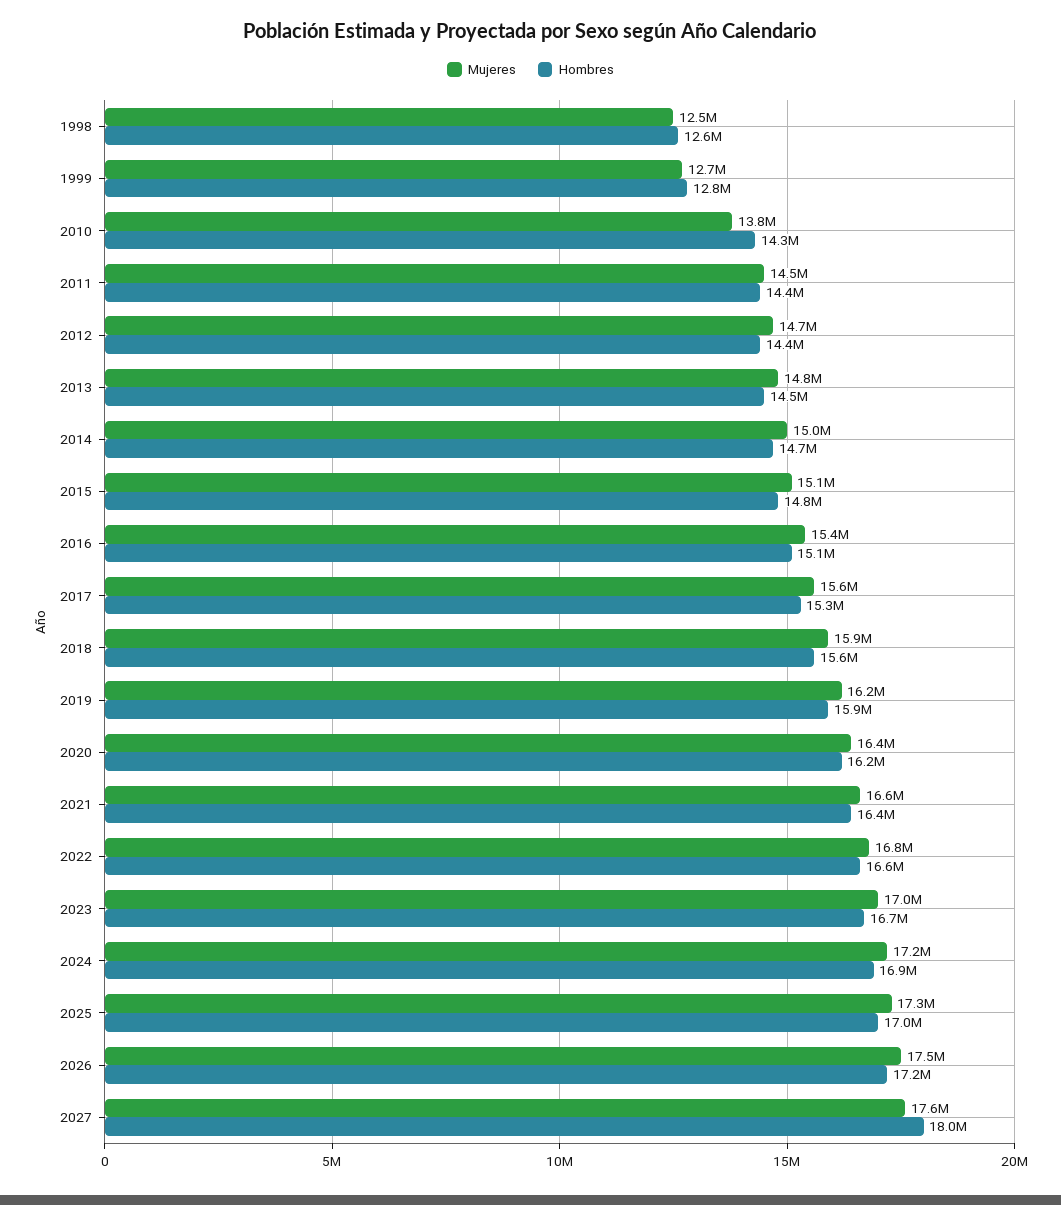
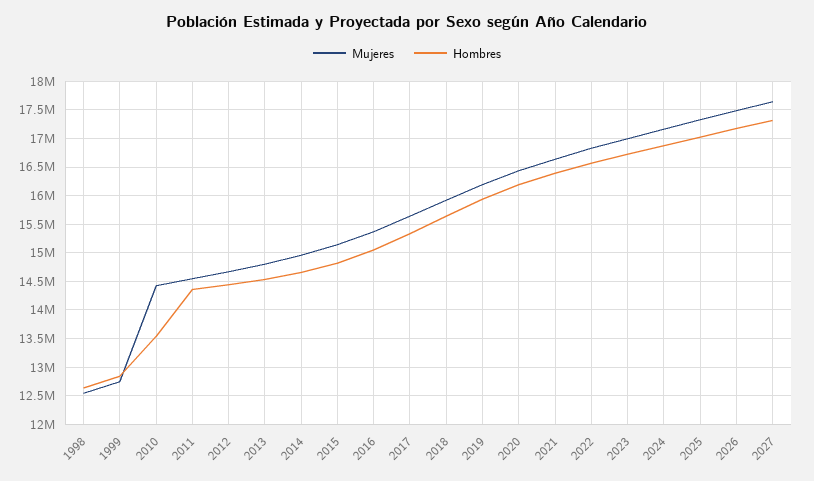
  {
    "Mujeres": {
      "1998": 12500000,
      "1999": 12700000,
-     "2010": 13800000,
+     "2010": 14500000,
      "2011": 14500000,
      "2012": 14700000,
      "2013": 14800000,
      "2014": 15000000,
      "2015": 15100000,
      "2016": 15400000,
      "2017": 15600000,
      "2018": 15900000,
      "2019": 16200000,
      "2020": 16400000,
      "2021": 16600000,
      "2022": 16800000,
      "2023": 17000000,
      "2024": 17200000,
      "2025": 17300000,
      "2026": 17500000,
      "2027": 17600000
    },
    "Hombres": {
      "1998": 12600000,
      "1999": 12800000,
-     "2010": 14300000,
+     "2010": 13500000,
      "2011": 14400000,
      "2012": 14400000,
      "2013": 14500000,
      "2014": 14700000,
      "2015": 14800000,
      "2016": 15100000,
      "2017": 15300000,
      "2018": 15600000,
      "2019": 15900000,
      "2020": 16200000,
      "2021": 16400000,
      "2022": 16600000,
      "2023": 16700000,
      "2024": 16900000,
      "2025": 17000000,
      "2026": 17200000,
-     "2027": 18000000
+     "2027": 17250000
    }
  }

